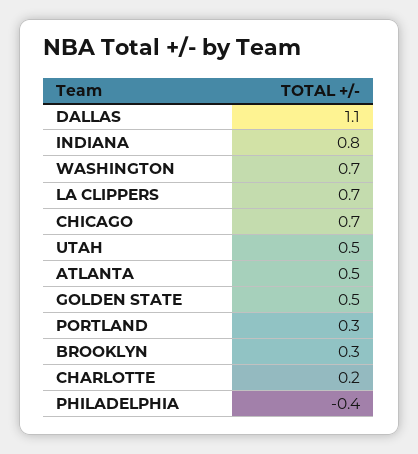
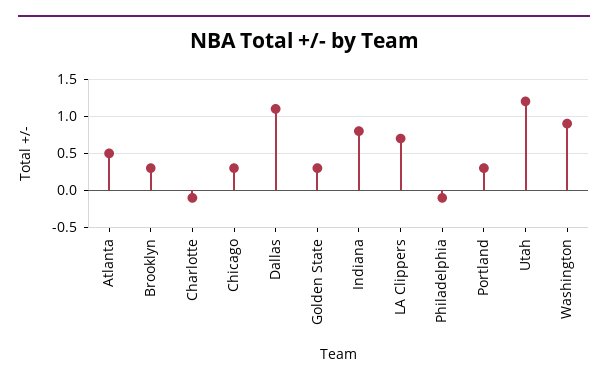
  {
    "DALLAS": 1.1,
    "INDIANA": 0.8,
-   "WASHINGTON": 0.7,
+   "WASHINGTON": 0.9,
    "LA CLIPPERS": 0.7,
-   "CHICAGO": 0.7,
+   "CHICAGO": 0.3,
-   "UTAH": 0.5,
+   "UTAH": 1.2,
    "ATLANTA": 0.5,
-   "GOLDEN STATE": 0.5,
+   "GOLDEN STATE": 0.3,
    "PORTLAND": 0.3,
    "BROOKLYN": 0.3,
-   "CHARLOTTE": 0.2,
+   "CHARLOTTE": -0.1,
-   "PHILADELPHIA": -0.4
+   "PHILADELPHIA": -0.1
  }

